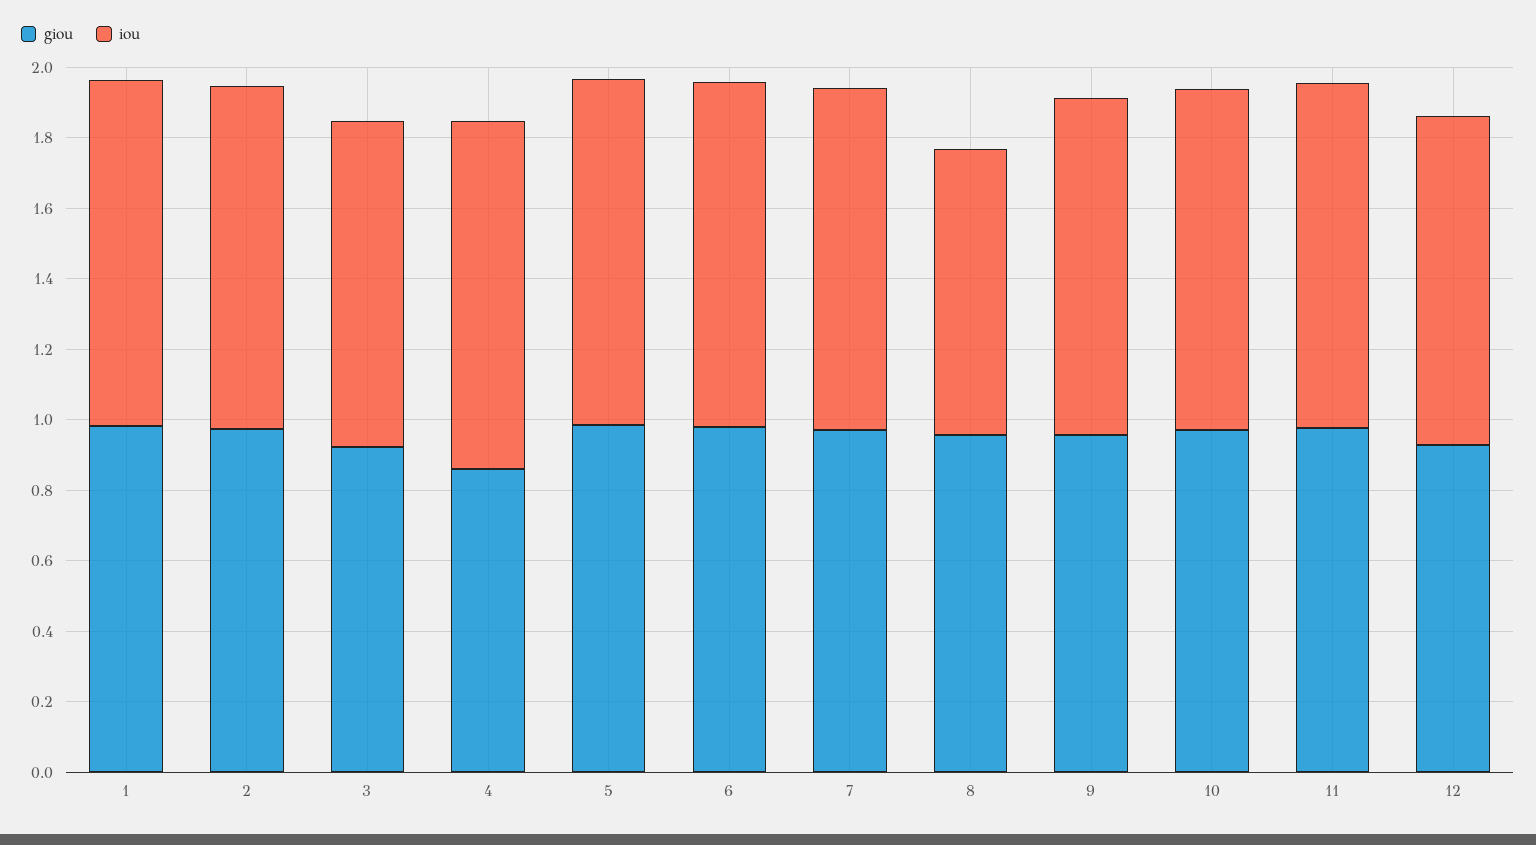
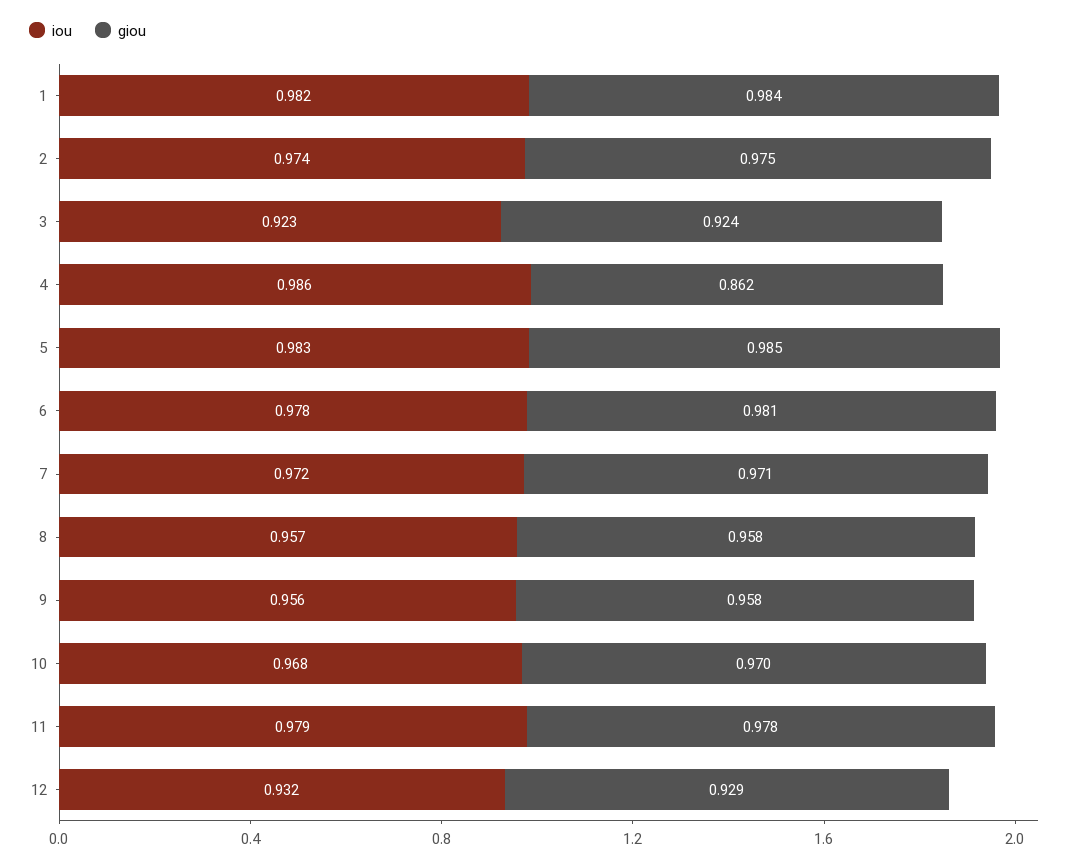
  {
    "giou": {
      "1": 0.984,
      "2": 0.975,
      "3": 0.924,
      "4": 0.862,
      "5": 0.985,
      "6": 0.981,
      "7": 0.971,
      "8": 0.958,
      "9": 0.958,
      "10": 0.97,
      "11": 0.978,
      "12": 0.929
    },
    "iou": {
      "1": 0.982,
      "2": 0.974,
      "3": 0.923,
      "4": 0.986,
      "5": 0.983,
      "6": 0.978,
      "7": 0.972,
-     "8": 0.8,
+     "8": 0.957,
      "9": 0.956,
      "10": 0.968,
      "11": 0.979,
      "12": 0.932
    }
  }

